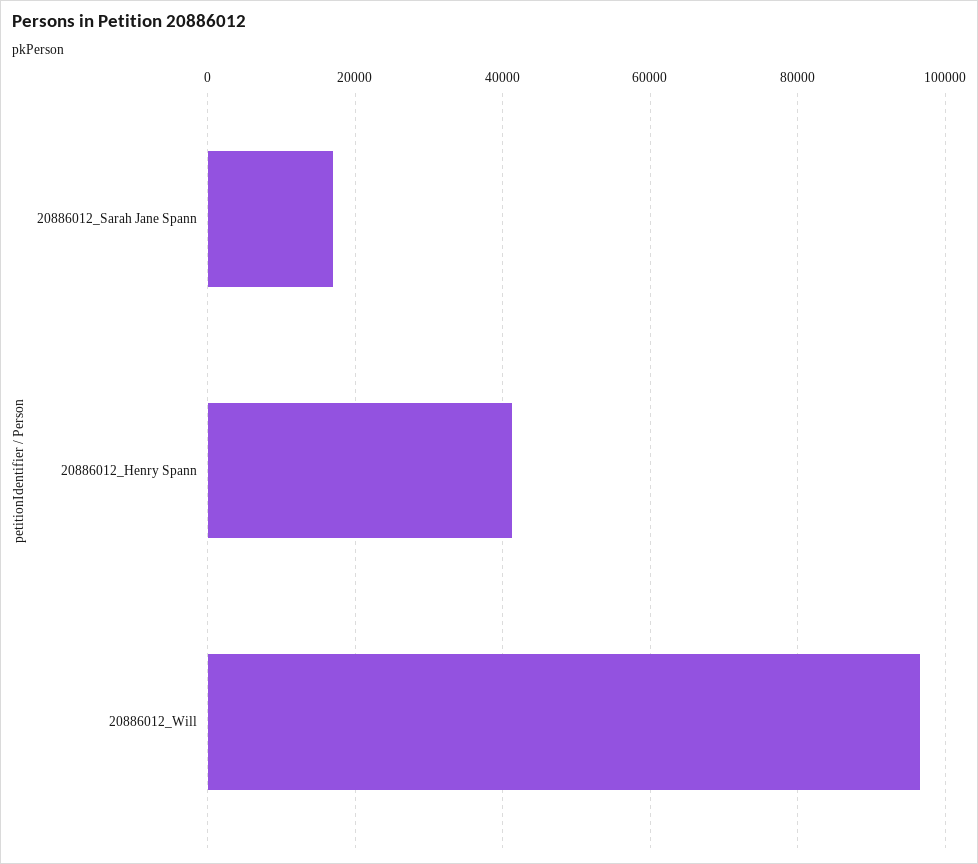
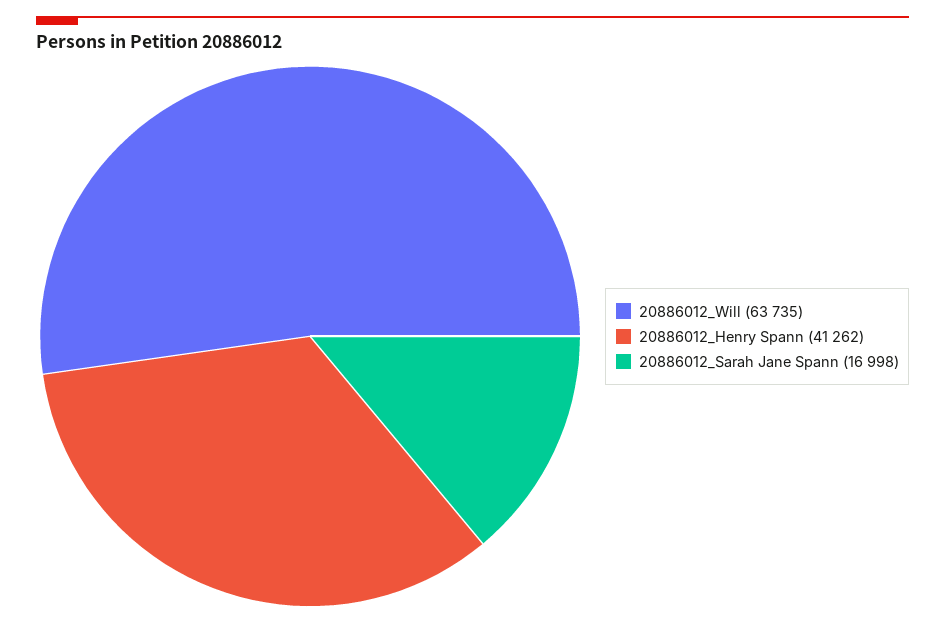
  {
    "20886012_Sarah Jane Spann": 16998,
    "20886012_Henry Spann": 41262,
-   "20886012_Will": 96000
+   "20886012_Will": 63735
  }

